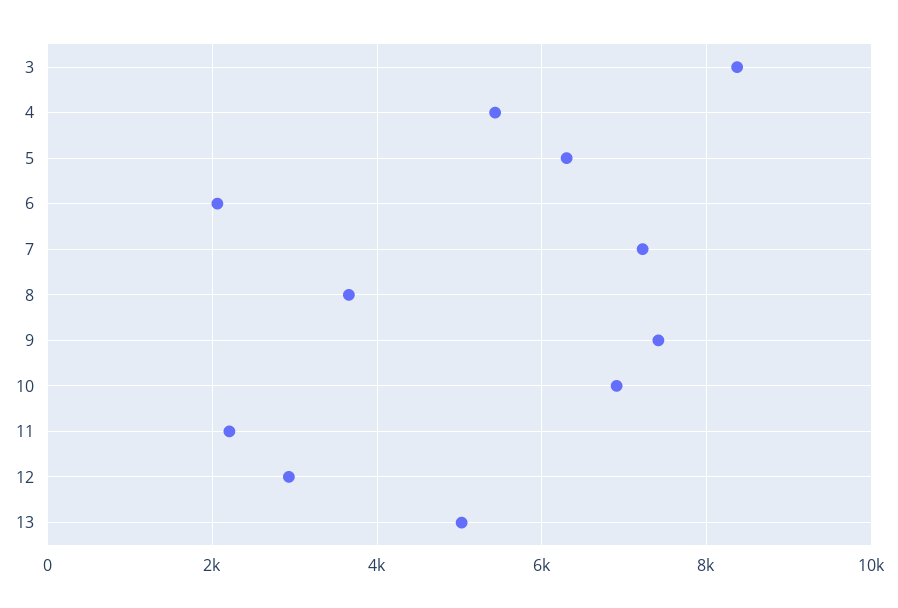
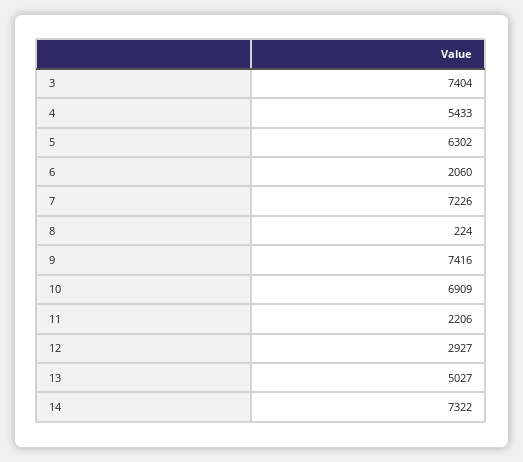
  {
-   "3": 8400,
+   "3": 7404,
    "4": 5433,
    "5": 6302,
    "6": 2060,
    "7": 7226,
-   "8": 3600,
+   "8": 224,
    "9": 7416,
    "10": 6909,
    "11": 2206,
    "12": 2927,
-   "13": 5027
+   "13": 5027,
+   "14": 7322
  }

